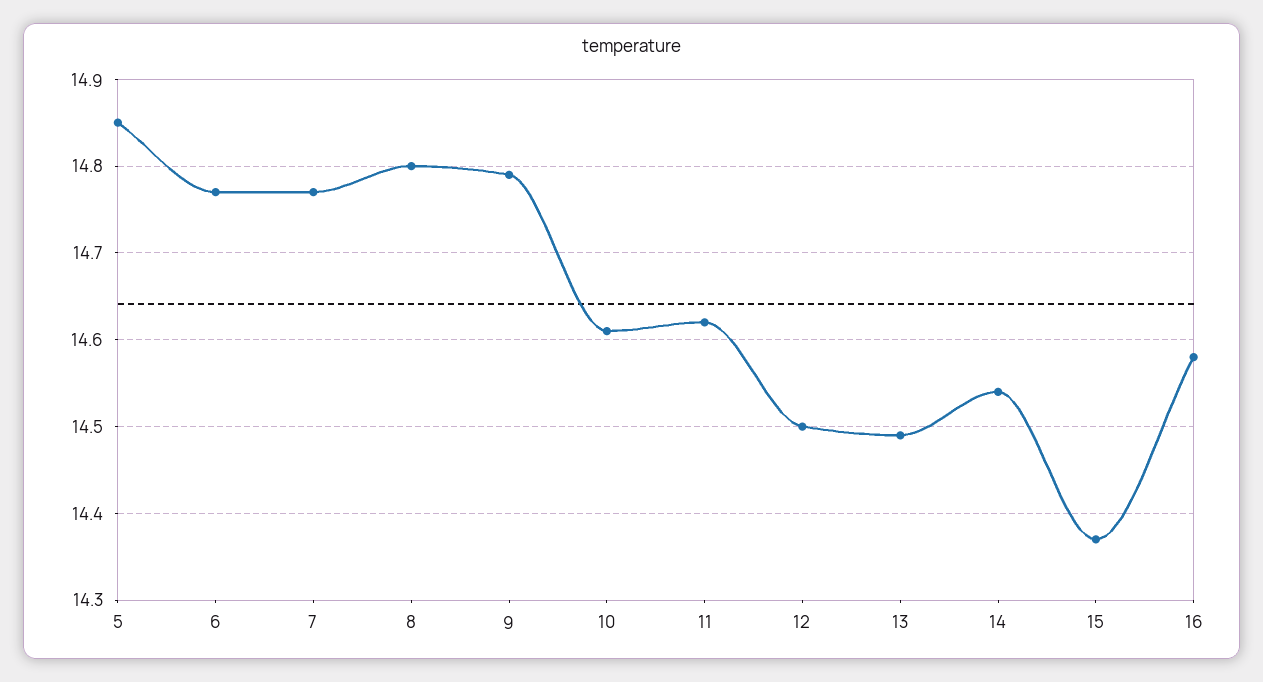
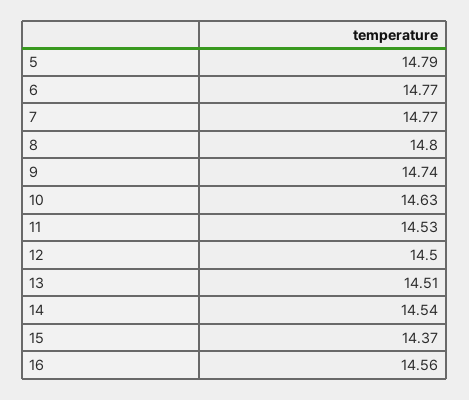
  {
-   "5": 14.85,
+   "5": 14.79,
    "6": 14.77,
    "7": 14.77,
    "8": 14.8,
-   "9": 14.79,
+   "9": 14.74,
-   "10": 14.61,
+   "10": 14.63,
-   "11": 14.62,
+   "11": 14.53,
    "12": 14.5,
-   "13": 14.49,
+   "13": 14.51,
    "14": 14.54,
    "15": 14.37,
-   "16": 14.58
+   "16": 14.56
  }

